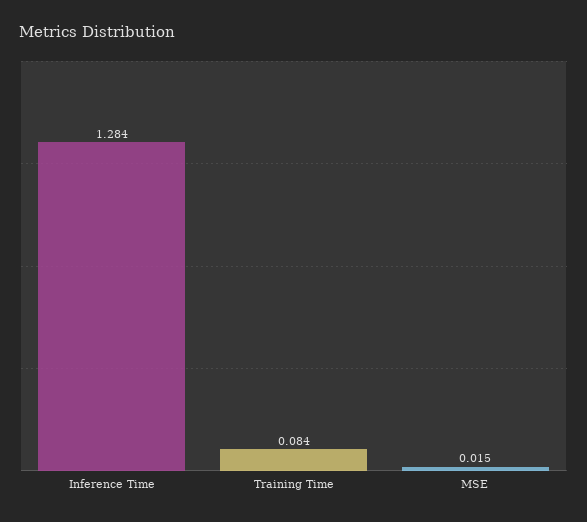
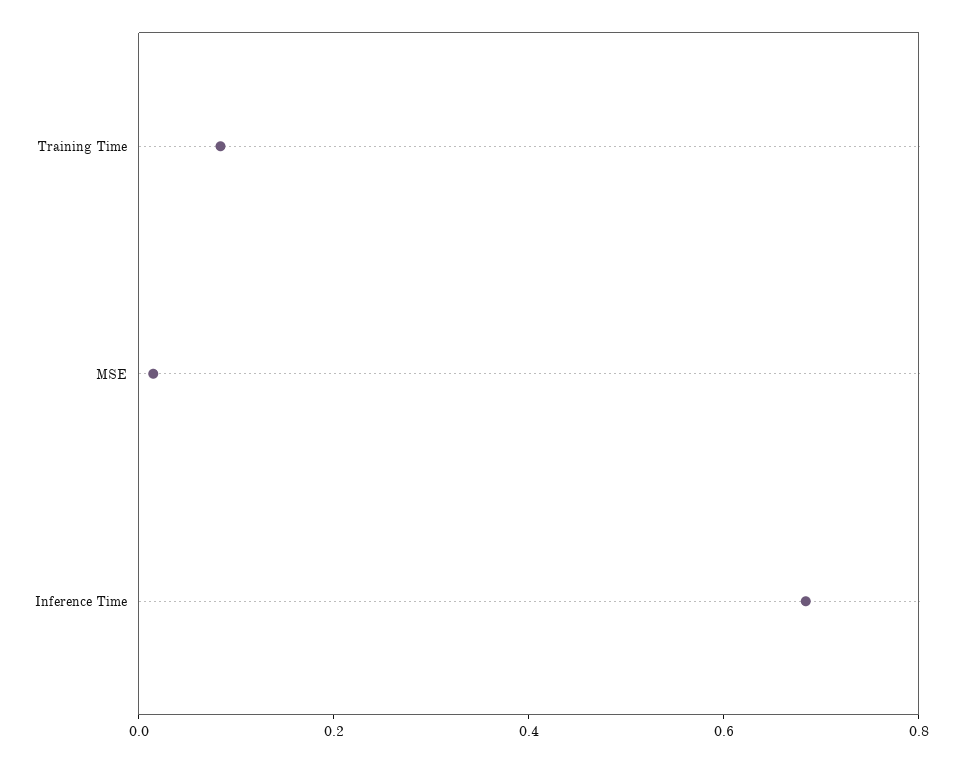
  {
-   "Inference Time": 1.284,
+   "Inference Time": 0.7,
    "Training Time": 0.084,
    "MSE": 0.015
  }

